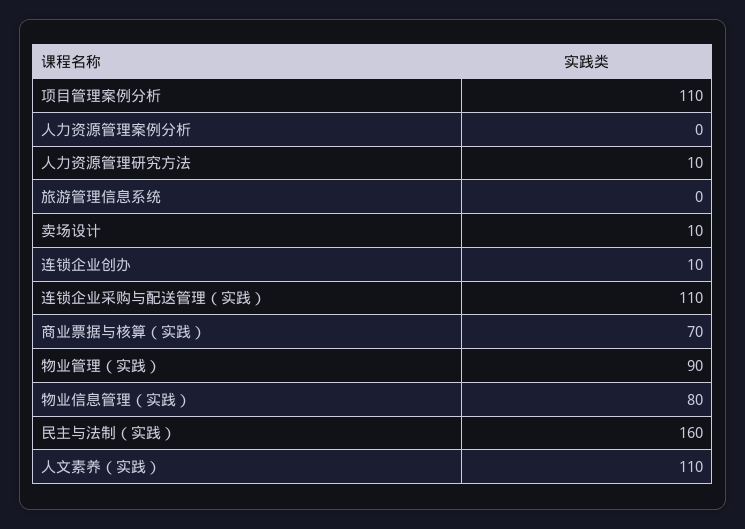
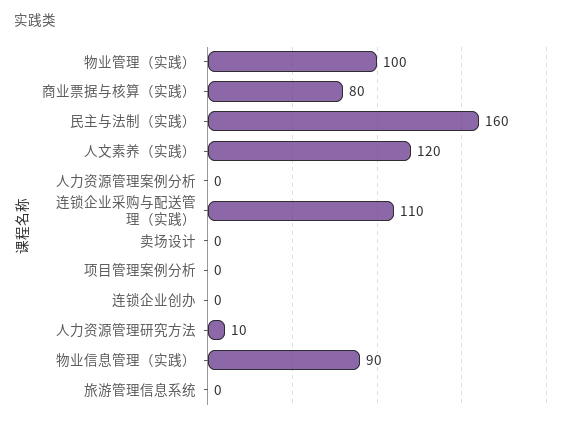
  {
-   "项目管理案例分析": 110,
+   "项目管理案例分析": 0,
    "人力资源管理案例分析": 0,
    "人力资源管理研究方法": 10,
    "旅游管理信息系统": 0,
-   "卖场设计": 10,
+   "卖场设计": 0,
-   "连锁企业创办": 10,
+   "连锁企业创办": 0,
    "连锁企业采购与配送管理（实践）": 110,
-   "商业票据与核算（实践）": 70,
+   "商业票据与核算（实践）": 80,
-   "物业管理（实践）": 90,
+   "物业管理（实践）": 100,
-   "物业信息管理（实践）": 80,
+   "物业信息管理（实践）": 90,
    "民主与法制（实践）": 160,
-   "人文素养（实践）": 110
+   "人文素养（实践）": 120
  }

